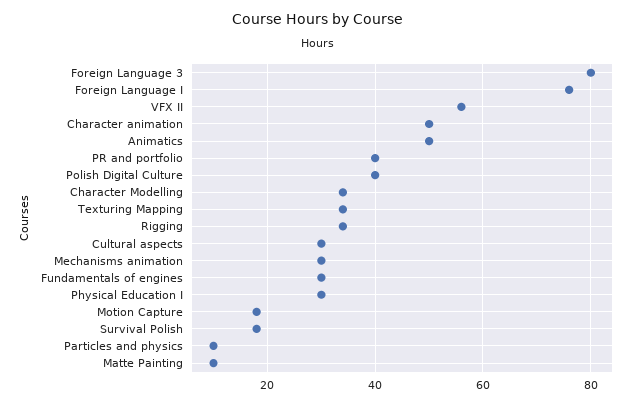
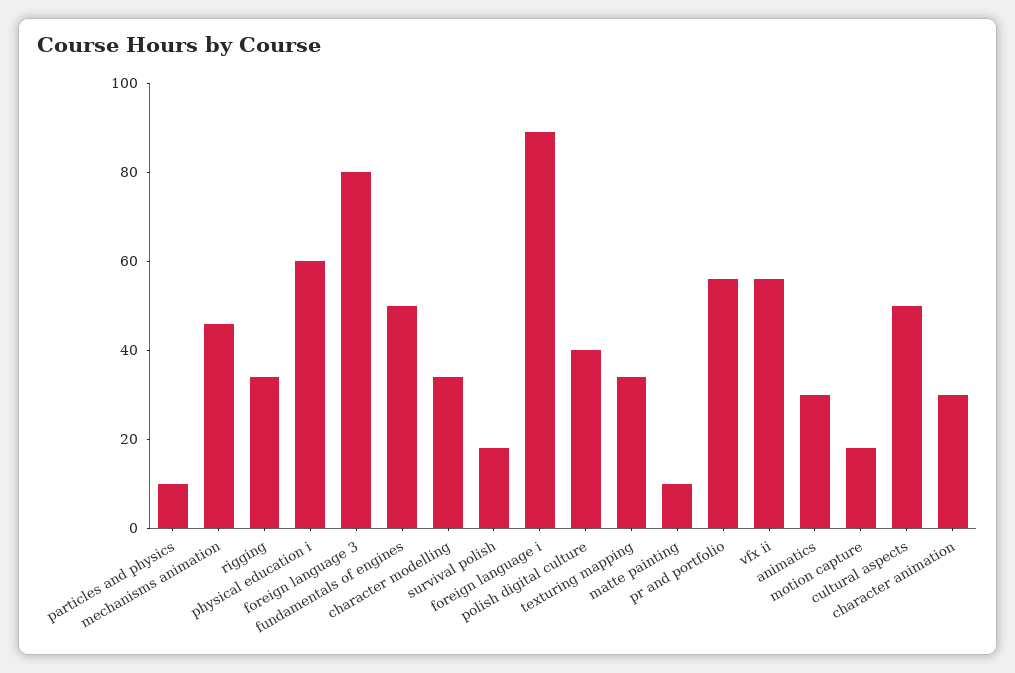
  {
    "Foreign Language 3": 80,
-   "Foreign Language I": 75,
+   "Foreign Language I": 90,
    "VFX II": 55,
-   "Character animation": 50,
+   "Character animation": 30,
-   "Animatics": 50,
+   "Animatics": 30,
-   "PR and portfolio": 40,
+   "PR and portfolio": 55,
    "Polish Digital Culture": 40,
    "Character Modelling": 35,
    "Texturing Mapping": 35,
    "Rigging": 35,
-   "Cultural aspects": 30,
+   "Cultural aspects": 50,
-   "Mechanisms animation": 30,
+   "Mechanisms animation": 45,
-   "Fundamentals of engines": 30,
+   "Fundamentals of engines": 50,
-   "Physical Education I": 30,
+   "Physical Education I": 60,
    "Motion Capture": 20,
    "Survival Polish": 20,
    "Particles and physics": 10,
    "Matte Painting": 10
  }

